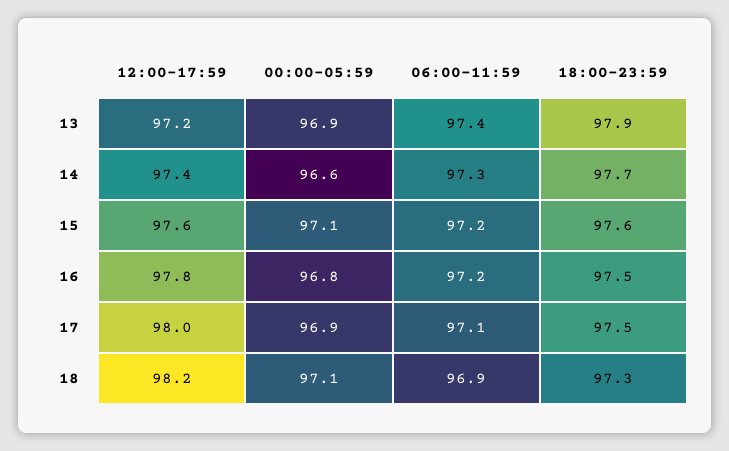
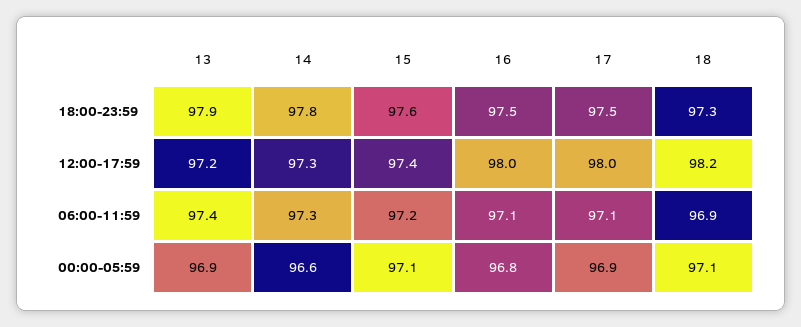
  {
    "12:00-17:59": {
      "13": 97.2,
-     "14": 97.4,
+     "14": 97.3,
-     "15": 97.6,
+     "15": 97.4,
-     "16": 97.8,
+     "16": 98,
      "17": 98,
      "18": 98.2
    },
    "00:00-05:59": {
      "13": 96.9,
      "14": 96.6,
      "15": 97.1,
      "16": 96.8,
      "17": 96.9,
      "18": 97.1
    },
    "06:00-11:59": {
      "13": 97.4,
      "14": 97.3,
      "15": 97.2,
-     "16": 97.2,
+     "16": 97.1,
      "17": 97.1,
      "18": 96.9
    },
    "18:00-23:59": {
      "13": 97.9,
-     "14": 97.7,
+     "14": 97.8,
      "15": 97.6,
      "16": 97.5,
      "17": 97.5,
      "18": 97.3
    }
  }

